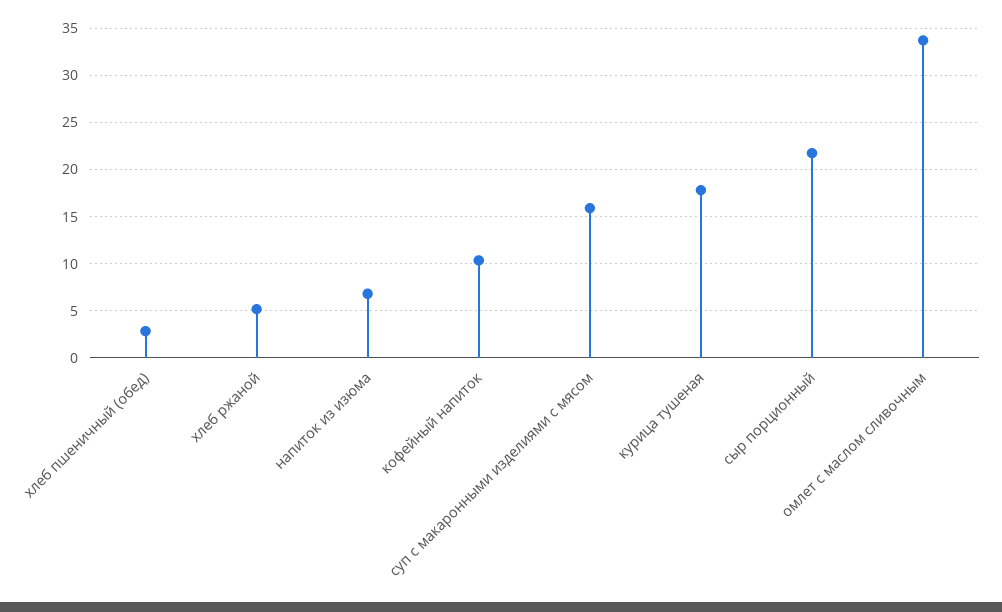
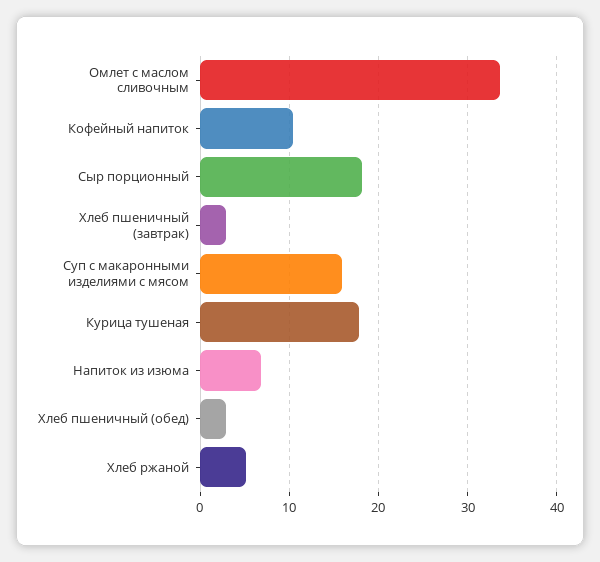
  {
    "хлеб пшеничный (обед)": 3,
    "хлеб ржаной": 5,
    "напиток из изюма": 7,
    "кофейный напиток": 10,
    "суп с макаронными изделиями с мясом": 16,
    "курица тушеная": 18,
-   "сыр порционный": 22,
+   "сыр порционный": 18,
-   "омлет с маслом сливочным": 34
+   "омлет с маслом сливочным": 34,
+   "Хлеб пшеничный (завтрак)": 3
  }

